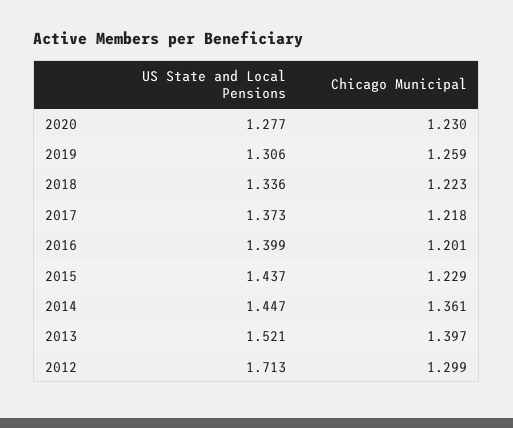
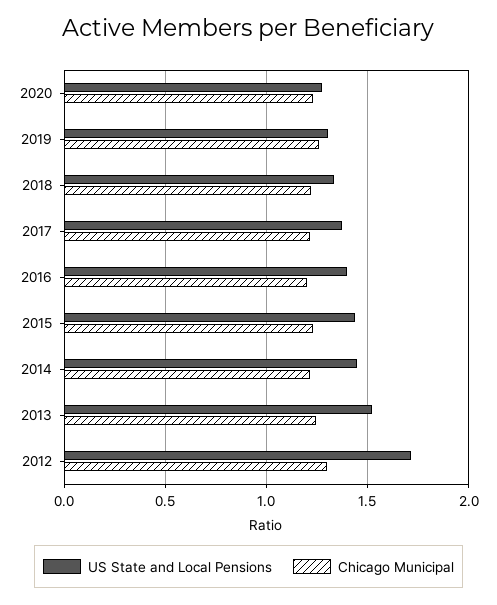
  {
    "US State and Local Pensions": {
      "2020": 1.277,
      "2019": 1.306,
      "2018": 1.336,
      "2017": 1.373,
      "2016": 1.399,
      "2015": 1.437,
      "2014": 1.447,
      "2013": 1.521,
      "2012": 1.713
    },
    "Chicago Municipal": {
      "2020": 1.23,
      "2019": 1.259,
      "2018": 1.223,
      "2017": 1.218,
      "2016": 1.201,
      "2015": 1.229,
-     "2014": 1.361,
+     "2014": 1.2,
-     "2013": 1.397,
+     "2013": 1.25,
      "2012": 1.299
    }
  }

